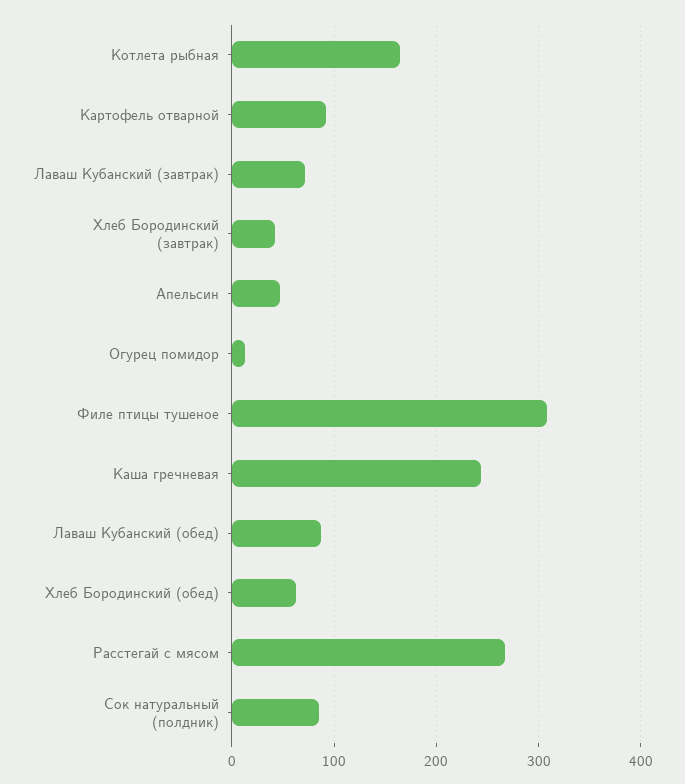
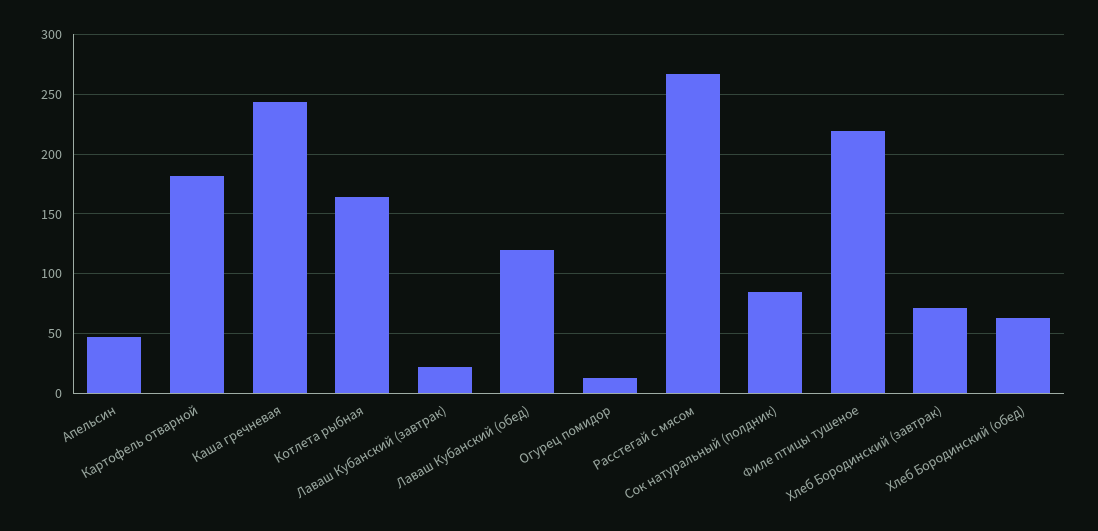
  {
    "Котлета рыбная": 160,
-   "Картофель отварной": 90,
+   "Картофель отварной": 180,
-   "Лаваш Кубанский (завтрак)": 70,
+   "Лаваш Кубанский (завтрак)": 20,
-   "Хлеб Бородинский (завтрак)": 40,
+   "Хлеб Бородинский (завтрак)": 70,
    "Апельсин": 50,
    "Огурец помидор": 10,
-   "Филе птицы тушеное": 310,
+   "Филе птицы тушеное": 220,
    "Каша гречневая": 240,
-   "Лаваш Кубанский (обед)": 90,
+   "Лаваш Кубанский (обед)": 120,
    "Хлеб Бородинский (обед)": 60,
    "Расстегай с мясом": 270,
    "Сок натуральный (полдник)": 80
  }

